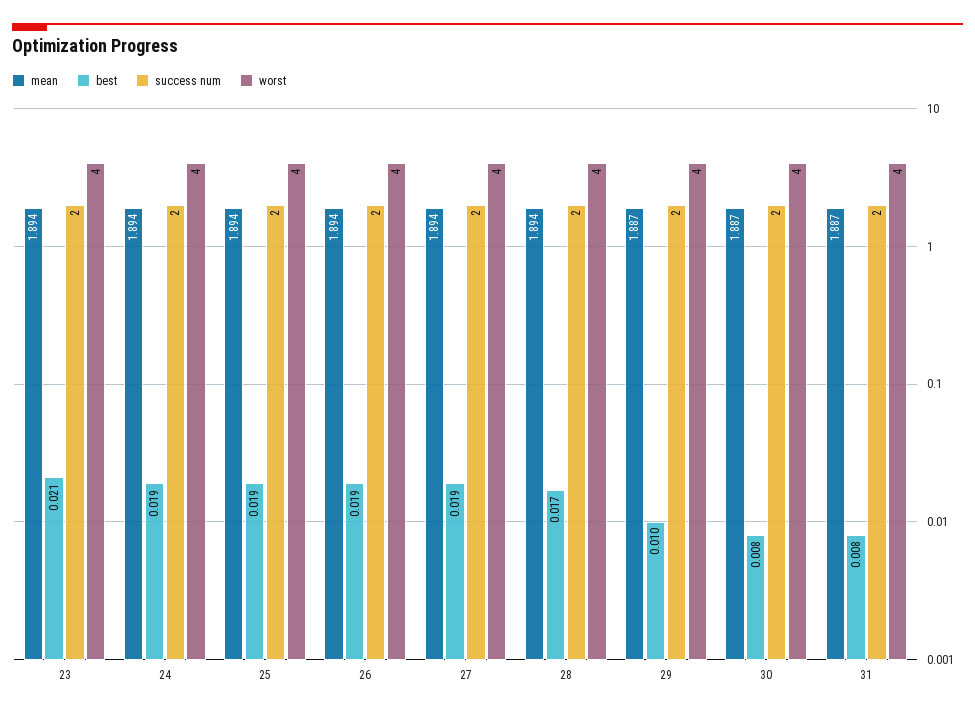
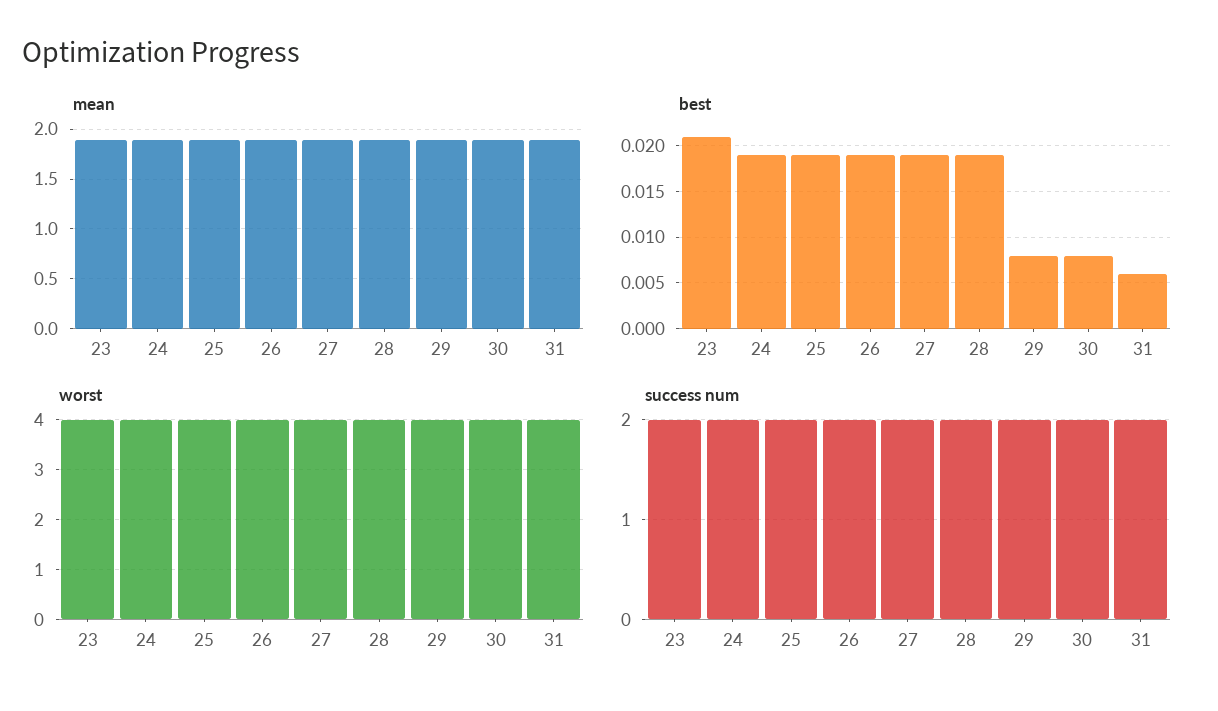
  {
    "mean": {
      "23": 1.894,
      "24": 1.894,
      "25": 1.894,
      "26": 1.894,
      "27": 1.894,
      "28": 1.894,
      "29": 1.887,
      "30": 1.887,
      "31": 1.887
    },
    "best": {
      "23": 0.021,
      "24": 0.019,
      "25": 0.019,
      "26": 0.019,
      "27": 0.019,
-     "28": 0.017,
+     "28": 0.019,
-     "29": 0.01,
+     "29": 0.008,
      "30": 0.008,
-     "31": 0.008
+     "31": 0.006
    },
    "success num": {
      "23": 2,
      "24": 2,
      "25": 2,
      "26": 2,
      "27": 2,
      "28": 2,
      "29": 2,
      "30": 2,
      "31": 2
    },
    "worst": {
      "23": 4,
      "24": 4,
      "25": 4,
      "26": 4,
      "27": 4,
      "28": 4,
      "29": 4,
      "30": 4,
      "31": 4
    }
  }

